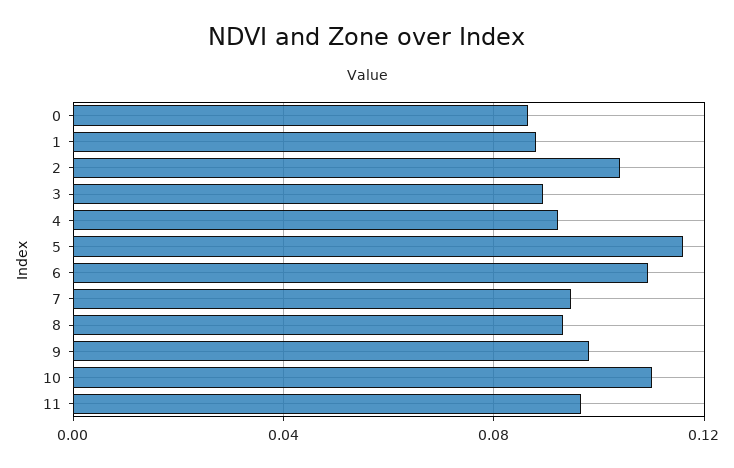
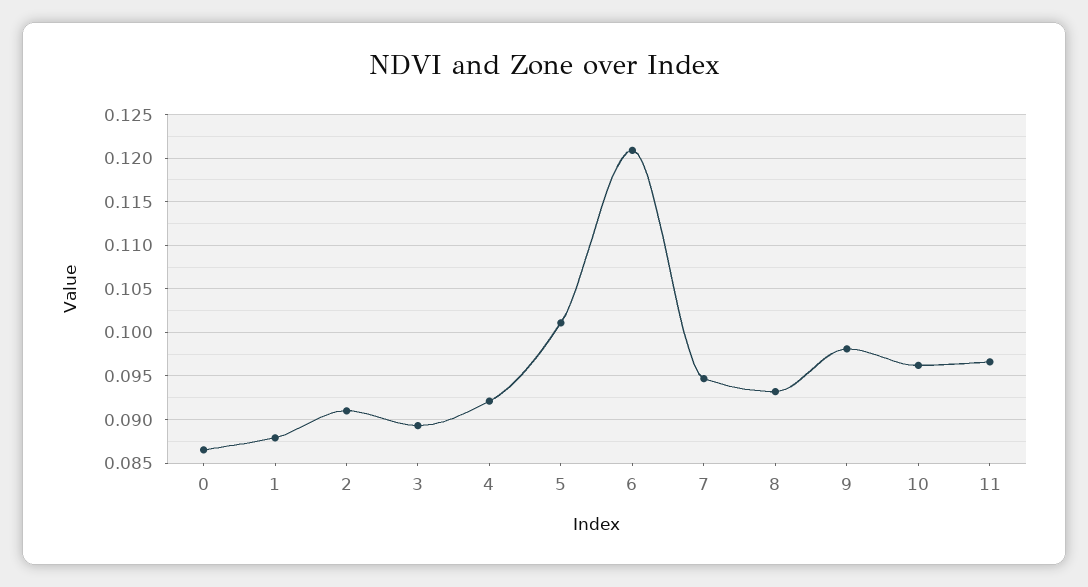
  {
    "0": 0.087,
    "1": 0.088,
-   "2": 0.105,
+   "2": 0.091,
    "3": 0.089,
    "4": 0.092,
-   "5": 0.115,
+   "5": 0.101,
-   "6": 0.11,
+   "6": 0.121,
    "7": 0.095,
    "8": 0.093,
    "9": 0.098,
-   "10": 0.11,
+   "10": 0.096,
    "11": 0.097
  }

